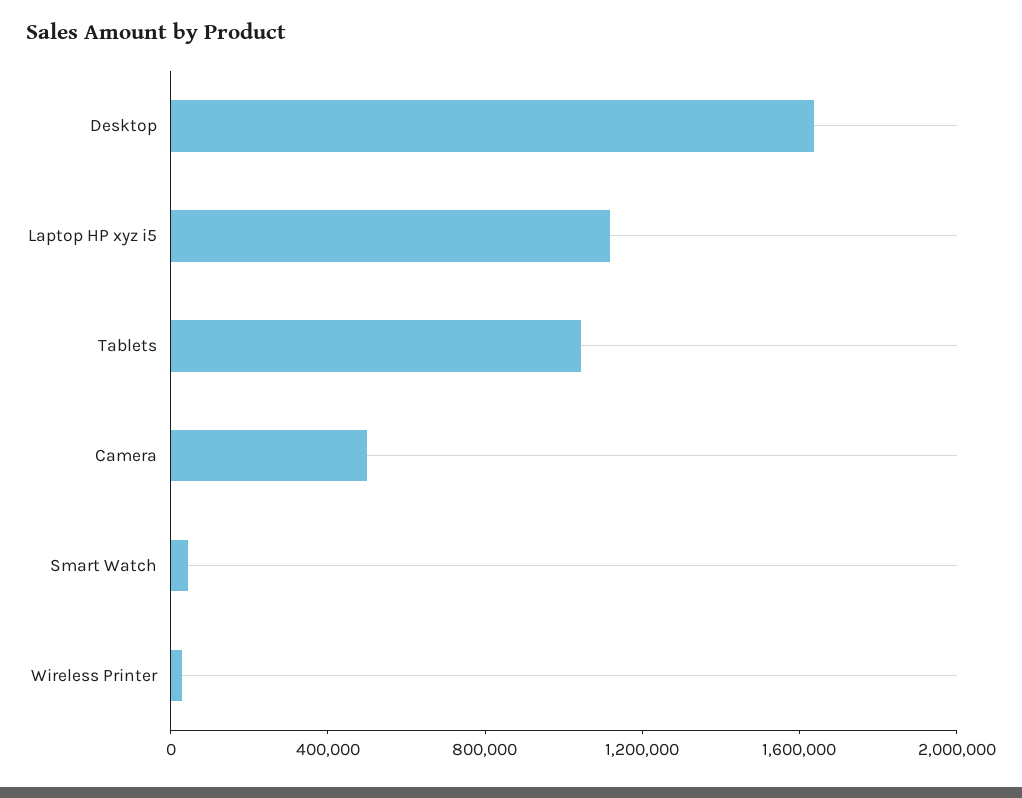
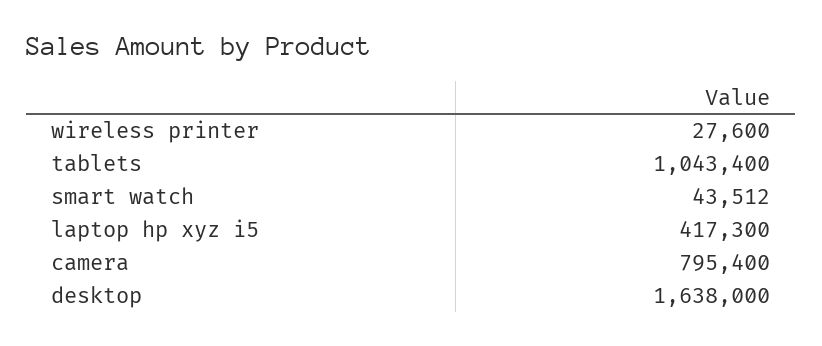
  {
    "Desktop": 1638000,
-   "Laptop HP xyz i5": 1100000,
+   "Laptop HP xyz i5": 417300,
    "Tablets": 1043400,
-   "Camera": 500000,
+   "Camera": 795400,
    "Smart Watch": 43512,
    "Wireless Printer": 27600
  }

